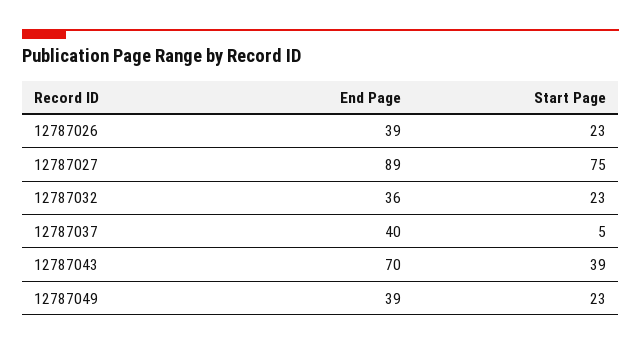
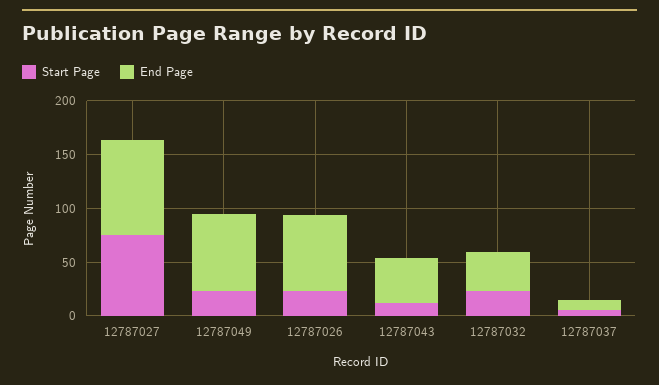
  {
    "End Page": {
-     "12787026": 39,
+     "12787026": 70,
      "12787027": 89,
      "12787032": 36,
-     "12787037": 40,
+     "12787037": 10,
-     "12787043": 70,
+     "12787043": 40,
-     "12787049": 39
+     "12787049": 70
    },
    "Start Page": {
      "12787026": 23,
      "12787027": 75,
      "12787032": 23,
      "12787037": 5,
-     "12787043": 39,
+     "12787043": 10,
      "12787049": 23
    }
  }

